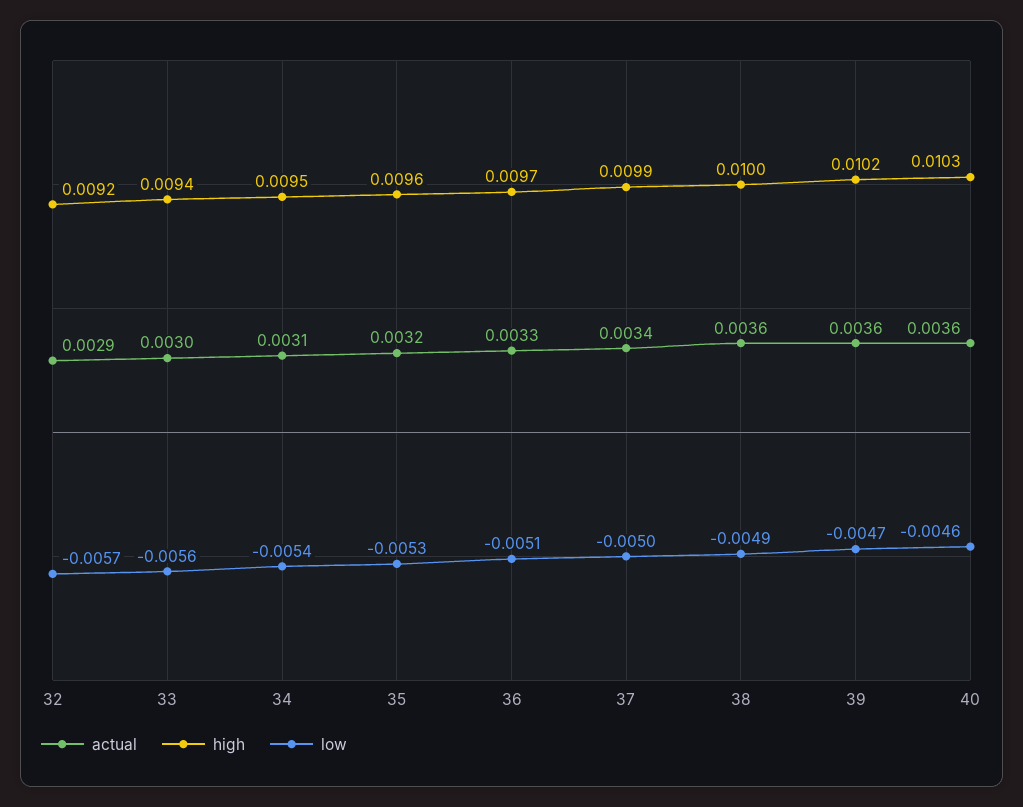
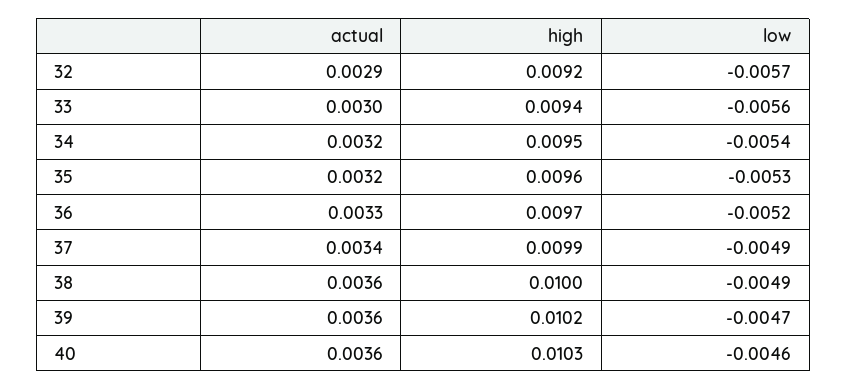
  {
    "actual": {
      "32": 0.0029,
      "33": 0.003,
-     "34": 0.0031,
+     "34": 0.0032,
      "35": 0.0032,
      "36": 0.0033,
      "37": 0.0034,
      "38": 0.0036,
      "39": 0.0036,
      "40": 0.0036
    },
    "high": {
      "32": 0.0092,
      "33": 0.0094,
      "34": 0.0095,
      "35": 0.0096,
      "36": 0.0097,
      "37": 0.0099,
      "38": 0.01,
      "39": 0.0102,
      "40": 0.0103
    },
    "low": {
      "32": -0.0057,
      "33": -0.0056,
      "34": -0.0054,
      "35": -0.0053,
-     "36": -0.0051,
+     "36": -0.0052,
-     "37": -0.005,
+     "37": -0.0049,
      "38": -0.0049,
      "39": -0.0047,
      "40": -0.0046
    }
  }

